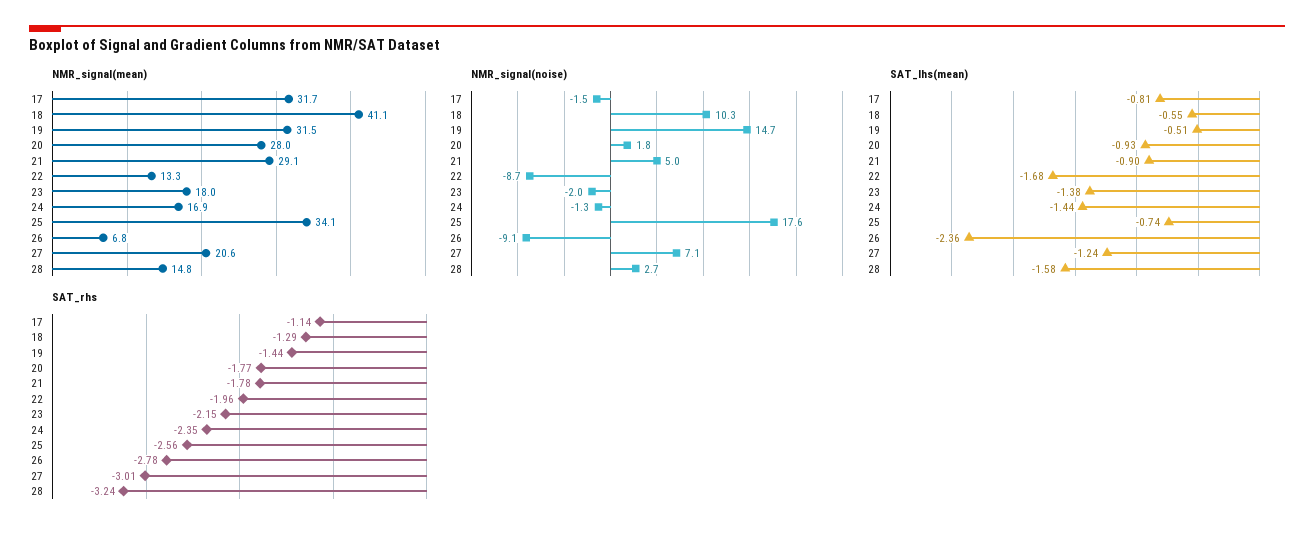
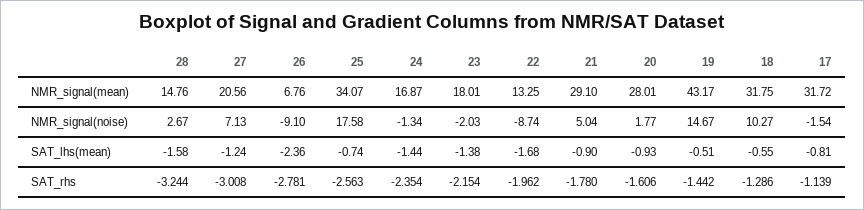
  {
    "NMR_signal(mean)": {
      "17": 31.72,
-     "18": 41.1,
+     "18": 31.75,
-     "19": 31.5,
+     "19": 43.17,
      "20": 28.01,
      "21": 29.1,
      "22": 13.25,
      "23": 18.01,
      "24": 16.87,
      "25": 34.07,
      "26": 6.76,
      "27": 20.56,
      "28": 14.76
    },
    "NMR_signal(noise)": {
      "17": -1.54,
      "18": 10.27,
      "19": 14.67,
      "20": 1.77,
      "21": 5.04,
      "22": -8.74,
      "23": -2.03,
      "24": -1.34,
      "25": 17.58,
      "26": -9.1,
      "27": 7.13,
      "28": 2.67
    },
    "SAT_lhs(mean)": {
      "17": -0.81,
      "18": -0.55,
      "19": -0.51,
      "20": -0.93,
      "21": -0.9,
      "22": -1.68,
      "23": -1.38,
      "24": -1.44,
      "25": -0.74,
      "26": -2.36,
      "27": -1.24,
      "28": -1.58
    },
    "SAT_rhs": {
      "17": -1.139,
      "18": -1.286,
      "19": -1.442,
-     "20": -1.77,
+     "20": -1.606,
      "21": -1.78,
      "22": -1.962,
      "23": -2.154,
      "24": -2.354,
      "25": -2.563,
      "26": -2.781,
      "27": -3.008,
      "28": -3.244
    }
  }

